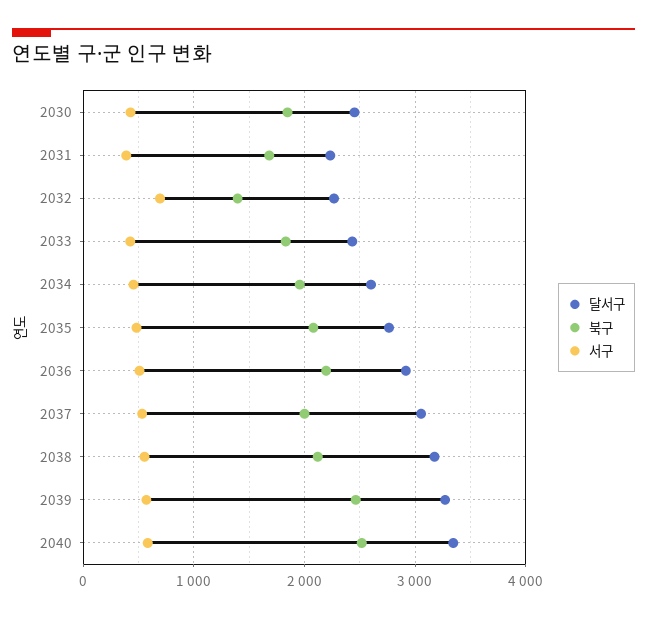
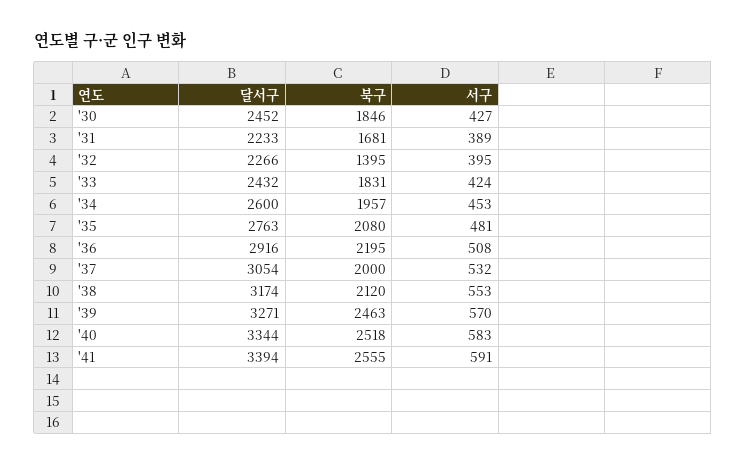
  {
    "달서구": {
      "2030": 2452,
      "2031": 2233,
      "2032": 2266,
      "2033": 2432,
      "2034": 2600,
      "2035": 2763,
      "2036": 2916,
      "2037": 3054,
      "2038": 3174,
      "2039": 3271,
-     "2040": 3344
+     "2040": 3344,
+     "'41": 3394
    },
    "북구": {
      "2030": 1846,
      "2031": 1681,
      "2032": 1395,
      "2033": 1831,
      "2034": 1957,
      "2035": 2080,
      "2036": 2195,
      "2037": 2000,
      "2038": 2120,
      "2039": 2463,
-     "2040": 2518
+     "2040": 2518,
+     "'41": 2555
    },
    "서구": {
      "2030": 427,
      "2031": 389,
-     "2032": 700,
+     "2032": 395,
      "2033": 424,
      "2034": 453,
      "2035": 481,
      "2036": 508,
      "2037": 532,
      "2038": 553,
      "2039": 570,
-     "2040": 583
+     "2040": 583,
+     "'41": 591
    }
  }

